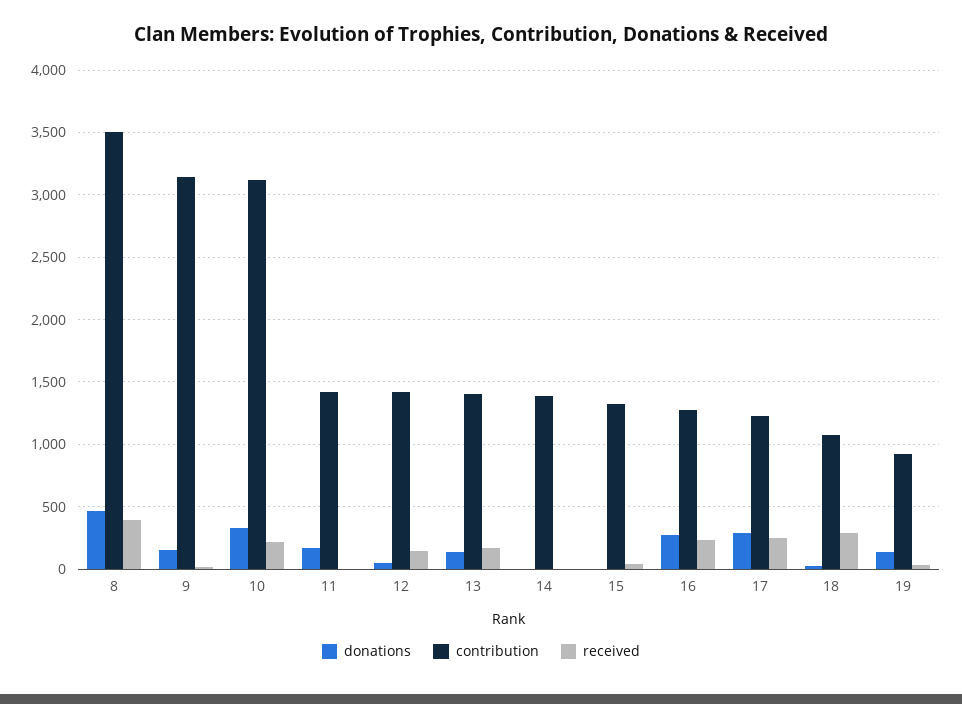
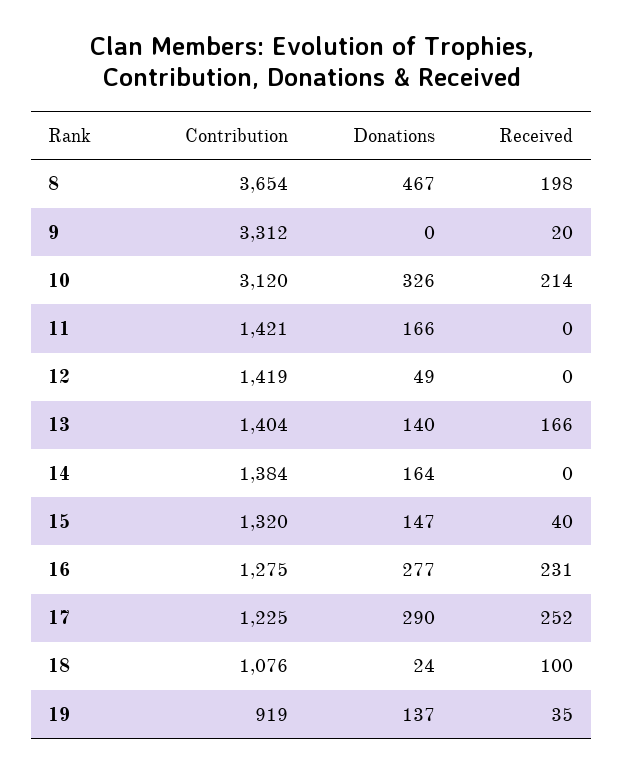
  {
    "donations": {
      "8": 467,
-     "9": 150,
+     "9": 0,
      "10": 326,
      "11": 166,
      "12": 49,
      "13": 140,
-     "14": 0,
+     "14": 164,
-     "15": 0,
+     "15": 147,
      "16": 277,
      "17": 290,
      "18": 24,
      "19": 137
    },
    "contribution": {
-     "8": 3500,
+     "8": 3654,
-     "9": 3150,
+     "9": 3312,
      "10": 3120,
      "11": 1421,
      "12": 1419,
      "13": 1404,
      "14": 1384,
      "15": 1320,
      "16": 1275,
      "17": 1225,
      "18": 1076,
      "19": 919
    },
    "received": {
-     "8": 400,
+     "8": 198,
      "9": 20,
      "10": 214,
      "11": 0,
-     "12": 150,
+     "12": 0,
      "13": 166,
      "14": 0,
      "15": 40,
      "16": 231,
      "17": 252,
-     "18": 300,
+     "18": 100,
      "19": 35
    }
  }

